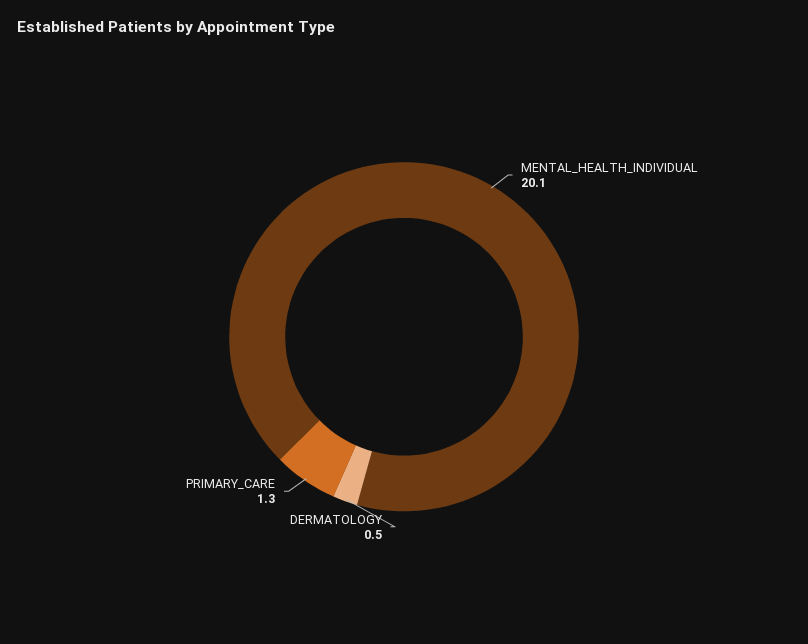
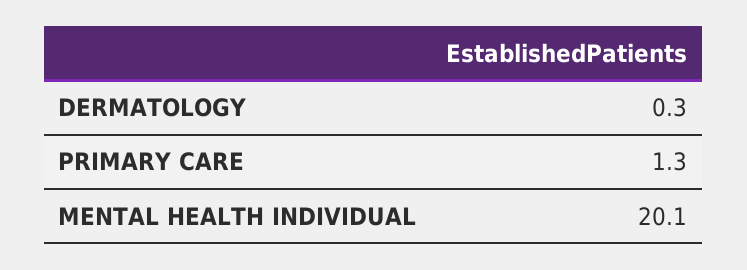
  {
    "MENTAL_HEALTH_INDIVIDUAL": 20.1,
-   "DERMATOLOGY": 0.5,
+   "DERMATOLOGY": 0.3,
    "PRIMARY_CARE": 1.3
  }

